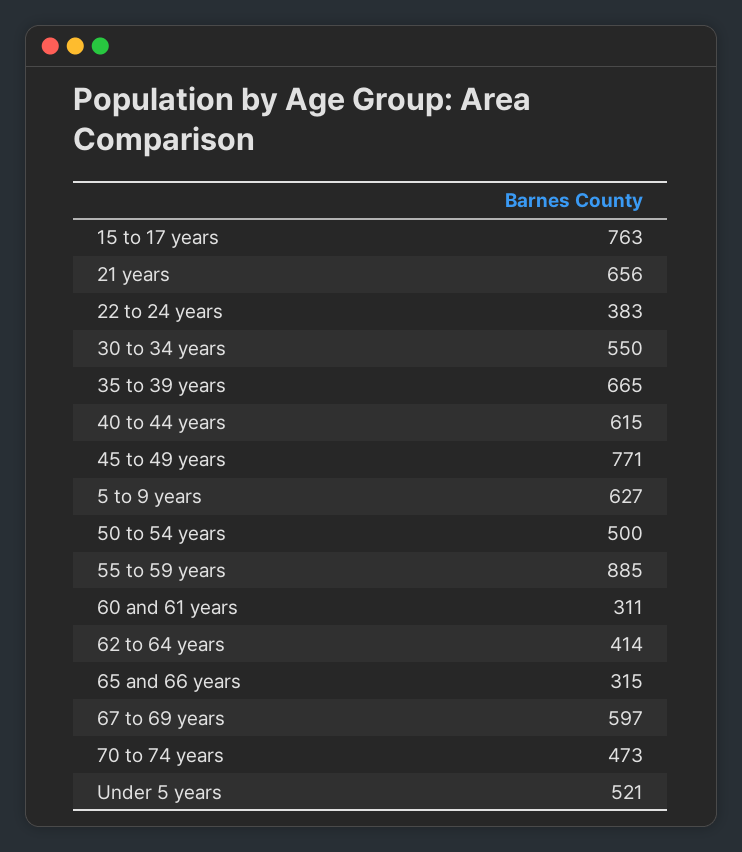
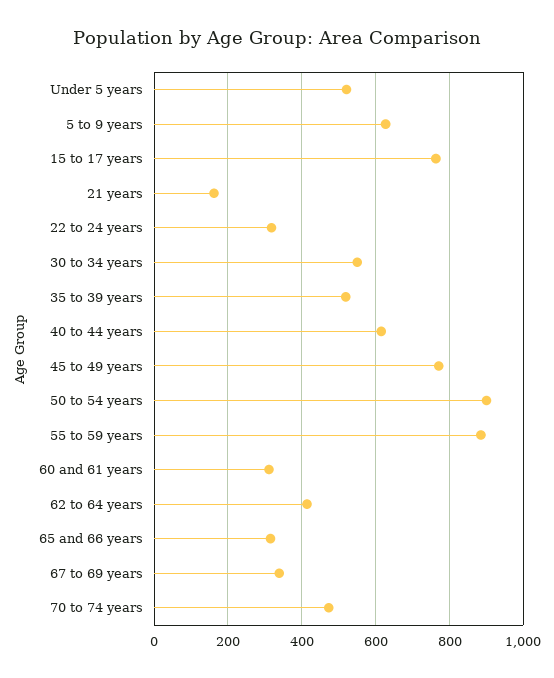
  {
    "15 to 17 years": 763,
-   "21 years": 656,
+   "21 years": 160,
-   "22 to 24 years": 383,
+   "22 to 24 years": 320,
    "30 to 34 years": 550,
-   "35 to 39 years": 665,
+   "35 to 39 years": 520,
    "40 to 44 years": 615,
    "45 to 49 years": 771,
    "5 to 9 years": 627,
-   "50 to 54 years": 500,
+   "50 to 54 years": 900,
    "55 to 59 years": 885,
    "60 and 61 years": 311,
    "62 to 64 years": 414,
    "65 and 66 years": 315,
-   "67 to 69 years": 597,
+   "67 to 69 years": 340,
    "70 to 74 years": 473,
    "Under 5 years": 521
  }

